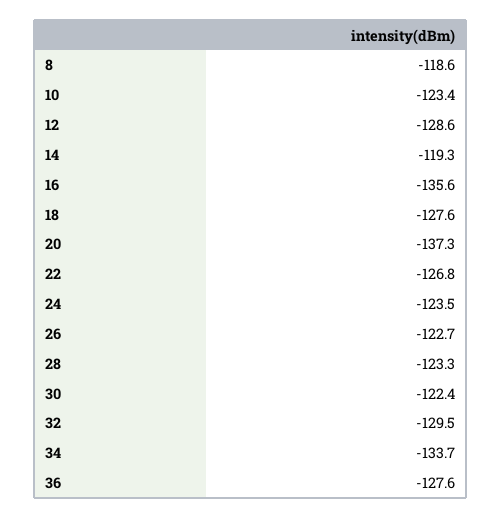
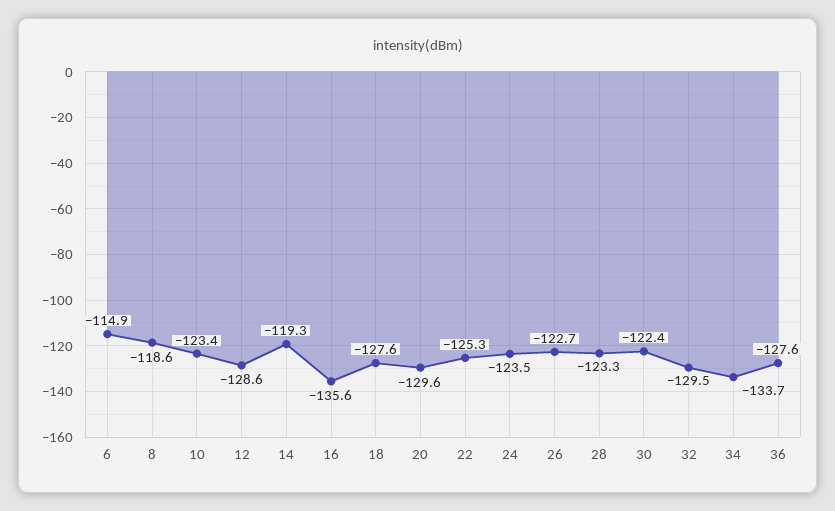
  {
    "8": -118.6,
    "10": -123.4,
    "12": -128.6,
    "14": -119.3,
    "16": -135.6,
    "18": -127.6,
-   "20": -137.3,
+   "20": -129.6,
-   "22": -126.8,
+   "22": -125.3,
    "24": -123.5,
    "26": -122.7,
    "28": -123.3,
    "30": -122.4,
    "32": -129.5,
    "34": -133.7,
-   "36": -127.6
+   "36": -127.6,
+   "6": -114.9
  }

